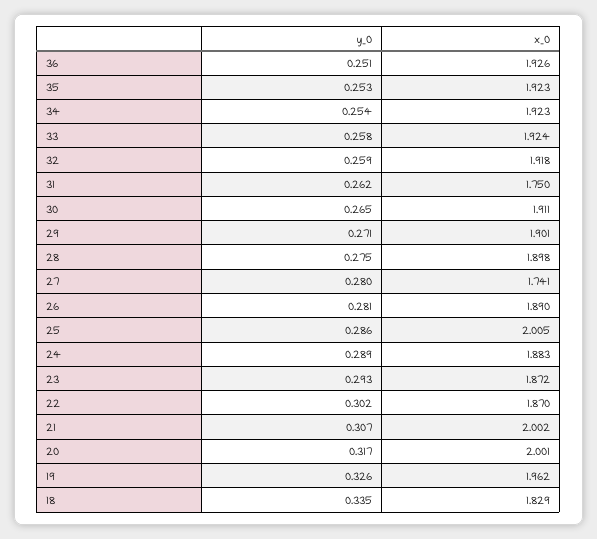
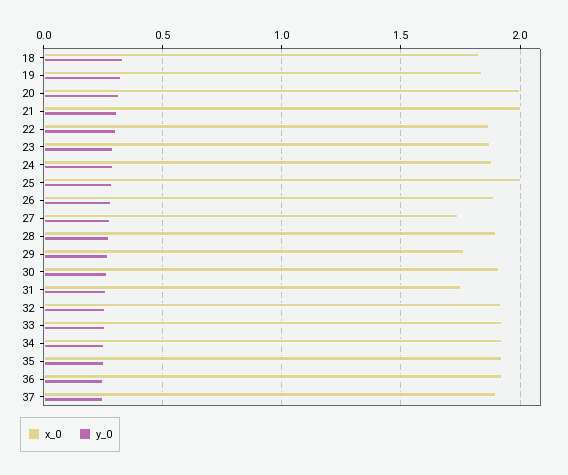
  {
    "y_0": {
      "36": 0.251,
      "35": 0.253,
      "34": 0.254,
      "33": 0.258,
      "32": 0.259,
      "31": 0.262,
      "30": 0.265,
      "29": 0.271,
      "28": 0.275,
      "27": 0.28,
      "26": 0.281,
      "25": 0.286,
      "24": 0.289,
      "23": 0.293,
      "22": 0.302,
      "21": 0.307,
      "20": 0.317,
      "19": 0.326,
-     "18": 0.335
+     "18": 0.335,
+     "37": 0.25
    },
    "x_0": {
      "36": 1.926,
      "35": 1.923,
      "34": 1.923,
      "33": 1.924,
      "32": 1.918,
      "31": 1.75,
      "30": 1.911,
-     "29": 1.901,
+     "29": 1.75,
      "28": 1.898,
      "27": 1.741,
      "26": 1.89,
      "25": 2.005,
      "24": 1.883,
      "23": 1.872,
      "22": 1.87,
      "21": 2.002,
      "20": 2.001,
-     "19": 1.962,
+     "19": 1.85,
-     "18": 1.829
+     "18": 1.829,
+     "37": 1.9
    }
  }

